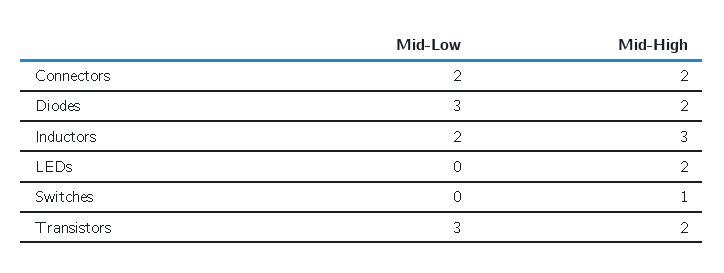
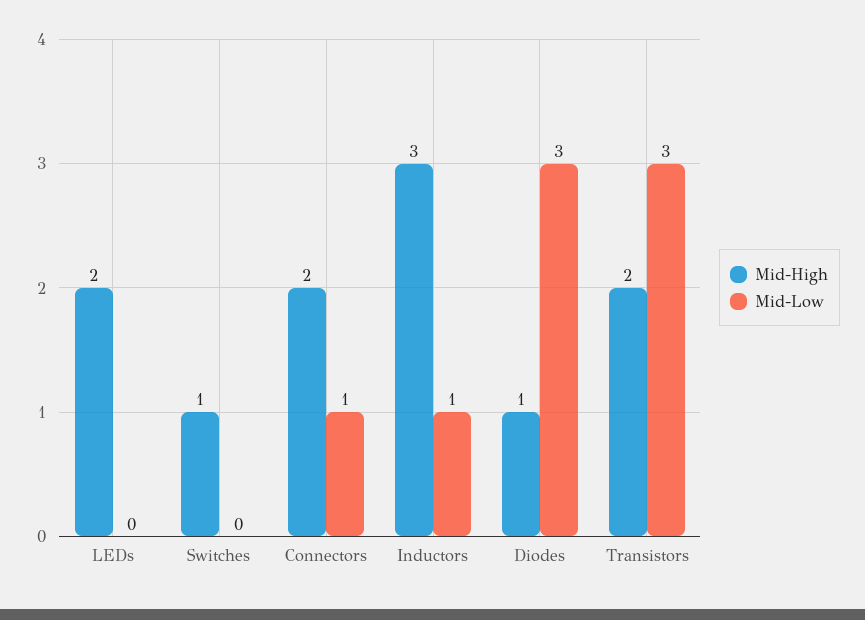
  {
    "Mid-Low": {
-     "Connectors": 2,
+     "Connectors": 1,
      "Diodes": 3,
-     "Inductors": 2,
+     "Inductors": 1,
      "LEDs": 0,
      "Switches": 0,
      "Transistors": 3
    },
    "Mid-High": {
      "Connectors": 2,
-     "Diodes": 2,
+     "Diodes": 1,
      "Inductors": 3,
      "LEDs": 2,
      "Switches": 1,
      "Transistors": 2
    }
  }

